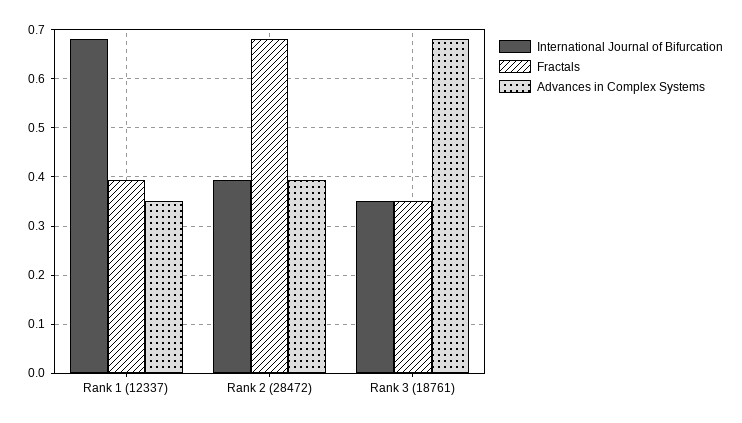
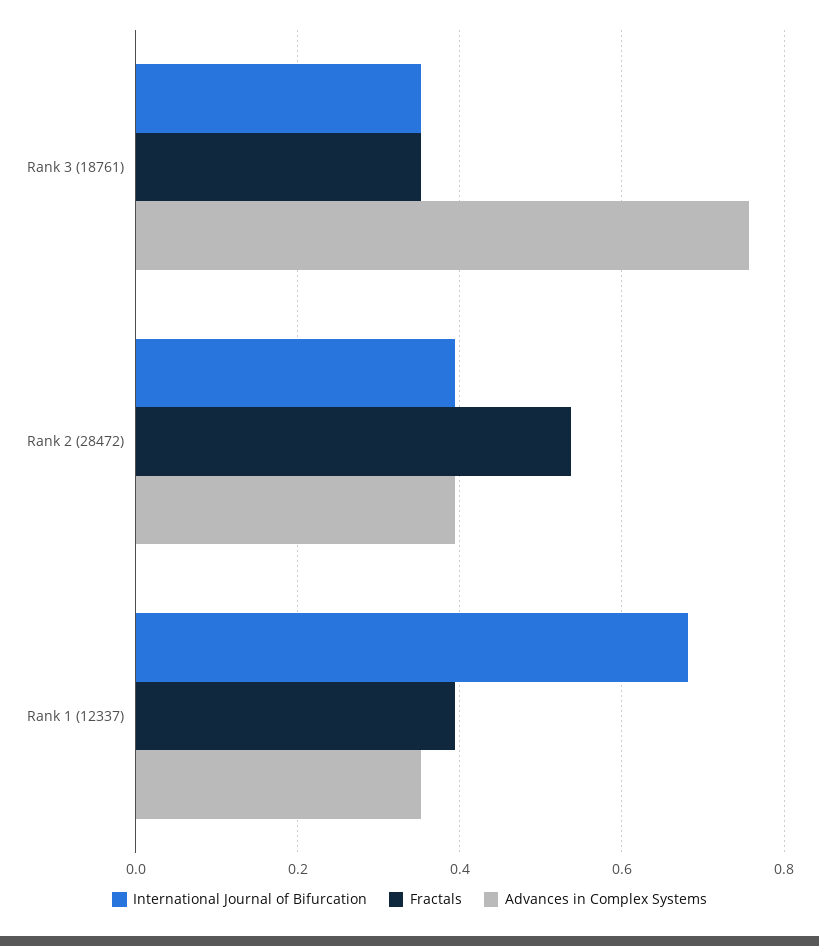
  {
    "International Journal of Bifurcation": {
      "Rank 1 (12337)": 0.68,
      "Rank 2 (28472)": 0.4,
      "Rank 3 (18761)": 0.36
    },
    "Fractals": {
      "Rank 1 (12337)": 0.4,
-     "Rank 2 (28472)": 0.68,
+     "Rank 2 (28472)": 0.54,
      "Rank 3 (18761)": 0.36
    },
    "Advances in Complex Systems": {
      "Rank 1 (12337)": 0.36,
      "Rank 2 (28472)": 0.4,
-     "Rank 3 (18761)": 0.68
+     "Rank 3 (18761)": 0.76
    }
  }

